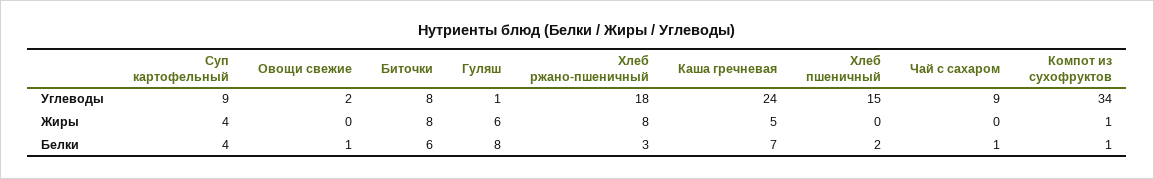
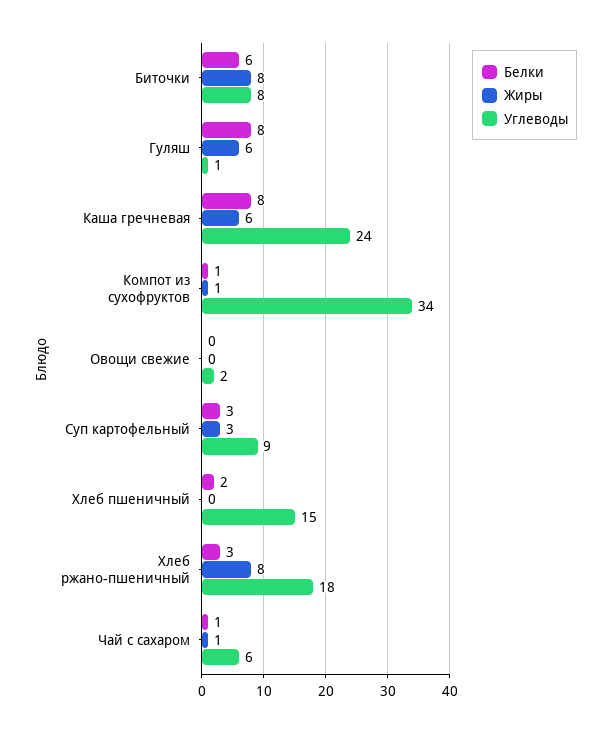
  {
    "Углеводы": {
      "Суп картофельный": 9,
      "Овощи свежие": 2,
      "Биточки": 8,
      "Гуляш": 1,
      "Хлеб ржано-пшеничный": 18,
      "Каша гречневая": 24,
      "Хлеб пшеничный": 15,
-     "Чай с сахаром": 9,
+     "Чай с сахаром": 6,
      "Компот из сухофруктов": 34
    },
    "Жиры": {
-     "Суп картофельный": 4,
+     "Суп картофельный": 3,
      "Овощи свежие": 0,
      "Биточки": 8,
      "Гуляш": 6,
      "Хлеб ржано-пшеничный": 8,
-     "Каша гречневая": 5,
+     "Каша гречневая": 6,
      "Хлеб пшеничный": 0,
-     "Чай с сахаром": 0,
+     "Чай с сахаром": 1,
      "Компот из сухофруктов": 1
    },
    "Белки": {
-     "Суп картофельный": 4,
+     "Суп картофельный": 3,
-     "Овощи свежие": 1,
+     "Овощи свежие": 0,
      "Биточки": 6,
      "Гуляш": 8,
      "Хлеб ржано-пшеничный": 3,
-     "Каша гречневая": 7,
+     "Каша гречневая": 8,
      "Хлеб пшеничный": 2,
      "Чай с сахаром": 1,
      "Компот из сухофруктов": 1
    }
  }

